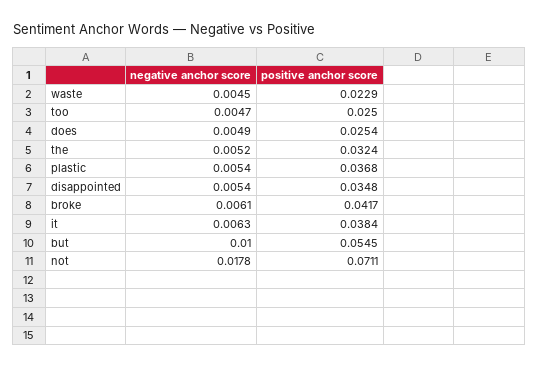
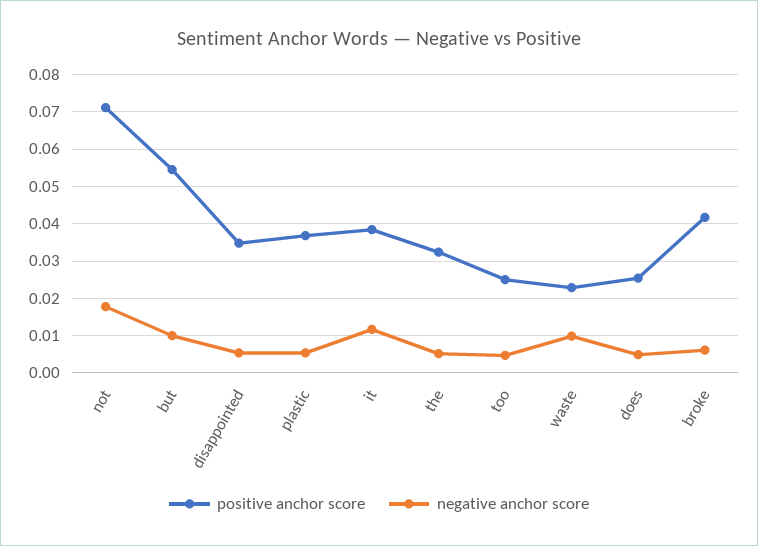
  {
    "negative anchor score": {
-     "waste": 0.0045,
+     "waste": 0.01,
      "too": 0.0047,
      "does": 0.0049,
      "the": 0.0052,
      "plastic": 0.0054,
      "disappointed": 0.0054,
      "broke": 0.0061,
-     "it": 0.0063,
+     "it": 0.012,
      "but": 0.01,
      "not": 0.0178
    },
    "positive anchor score": {
      "waste": 0.0229,
      "too": 0.025,
      "does": 0.0254,
      "the": 0.0324,
      "plastic": 0.0368,
      "disappointed": 0.0348,
      "broke": 0.0417,
      "it": 0.0384,
      "but": 0.0545,
      "not": 0.0711
    }
  }

